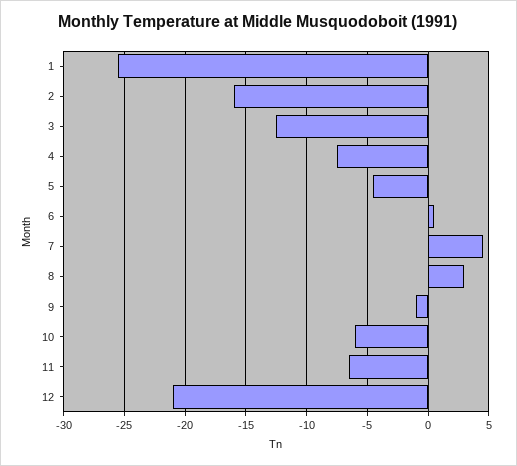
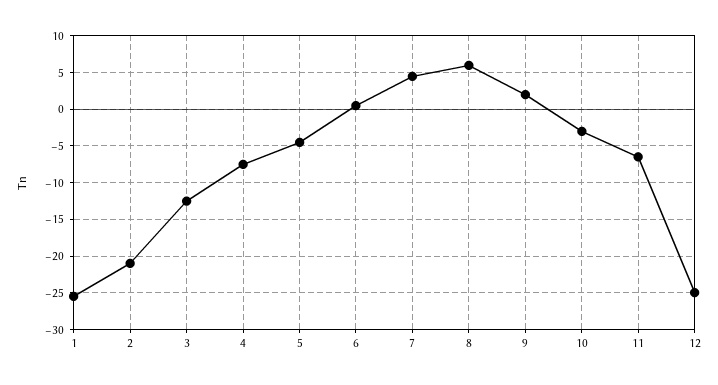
  {
    "1": -25.5,
-   "2": -16,
+   "2": -21,
    "3": -12.5,
    "4": -7.5,
    "5": -4.5,
    "6": 0.5,
    "7": 4.5,
-   "8": 3,
+   "8": 6,
-   "9": -1,
+   "9": 2,
-   "10": -6,
+   "10": -3,
    "11": -6.5,
-   "12": -21
+   "12": -25
  }

